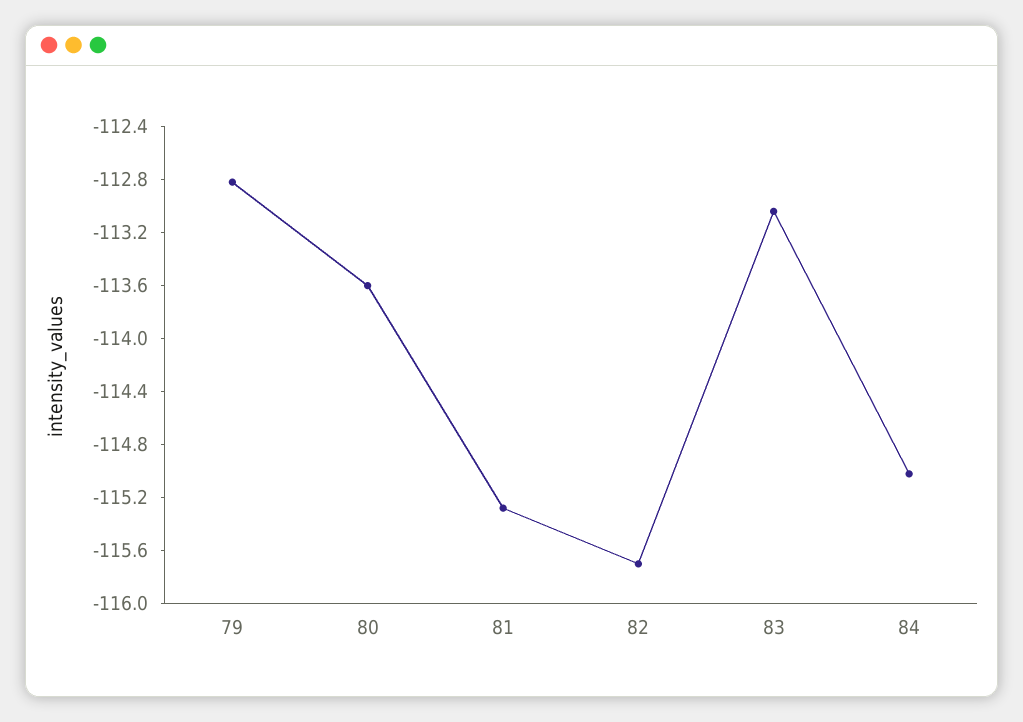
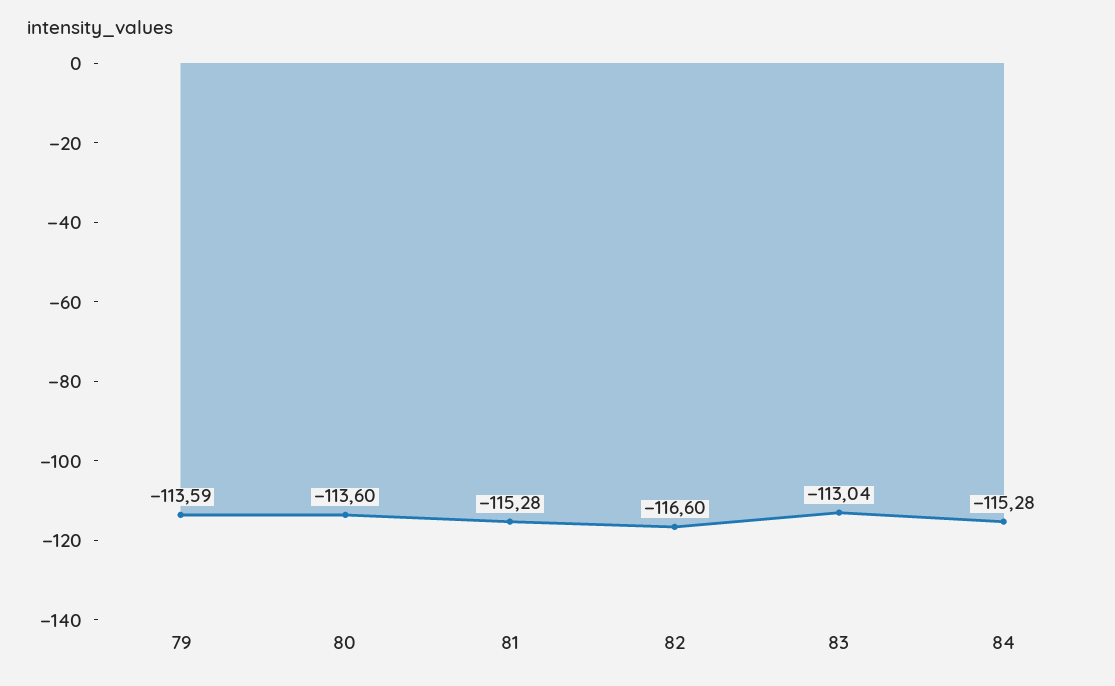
  {
-   "79": -112.8,
+   "79": -113.59,
    "80": -113.6,
    "81": -115.28,
-   "82": -115.7,
+   "82": -116.6,
    "83": -113.04,
-   "84": -115
+   "84": -115.28
  }

